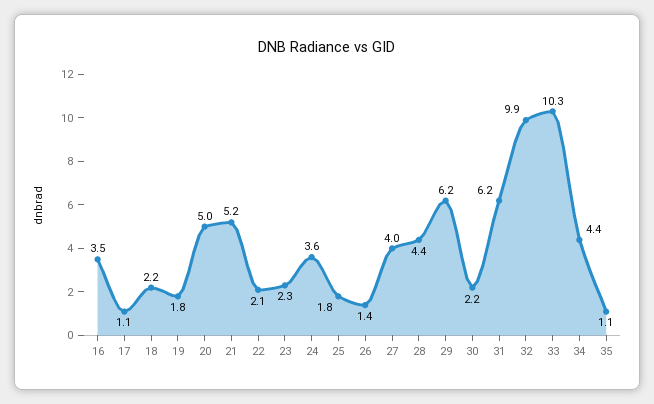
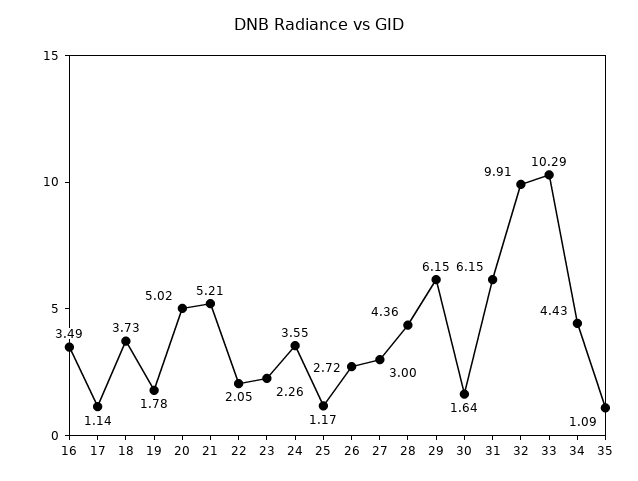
  {
    "16": 3.49,
    "17": 1.14,
-   "18": 2.2,
+   "18": 3.73,
    "19": 1.78,
    "20": 5.02,
    "21": 5.21,
    "22": 2.05,
    "23": 2.26,
    "24": 3.55,
-   "25": 1.8,
+   "25": 1.17,
-   "26": 1.4,
+   "26": 2.72,
-   "27": 4,
+   "27": 3,
    "28": 4.36,
    "29": 6.15,
-   "30": 2.2,
+   "30": 1.64,
    "31": 6.15,
    "32": 9.91,
    "33": 10.29,
    "34": 4.43,
    "35": 1.09
  }

